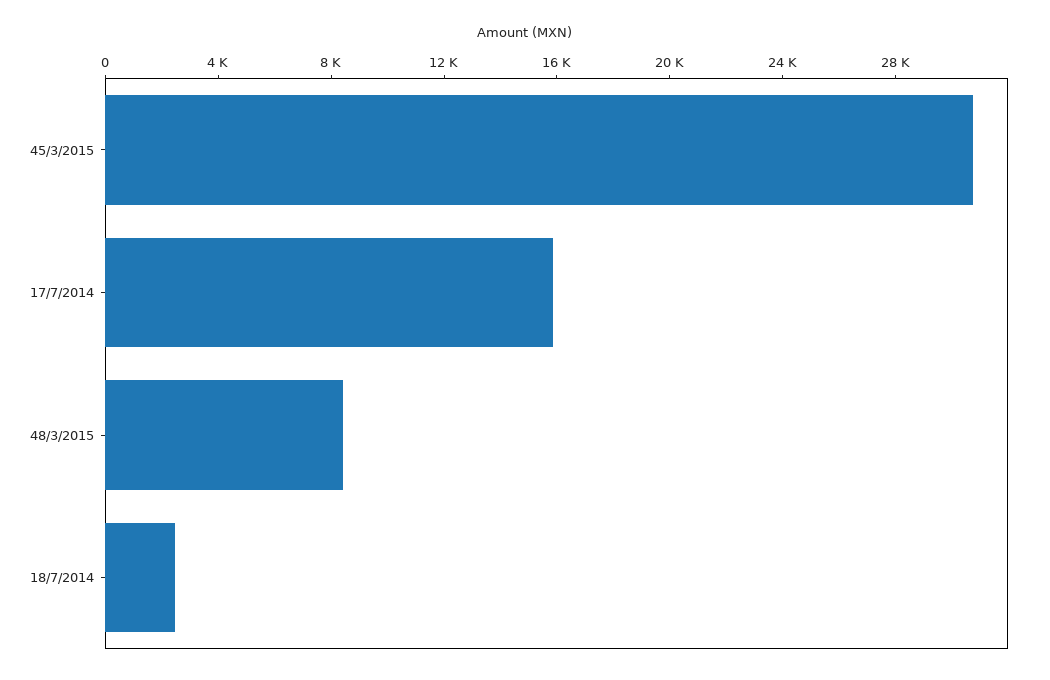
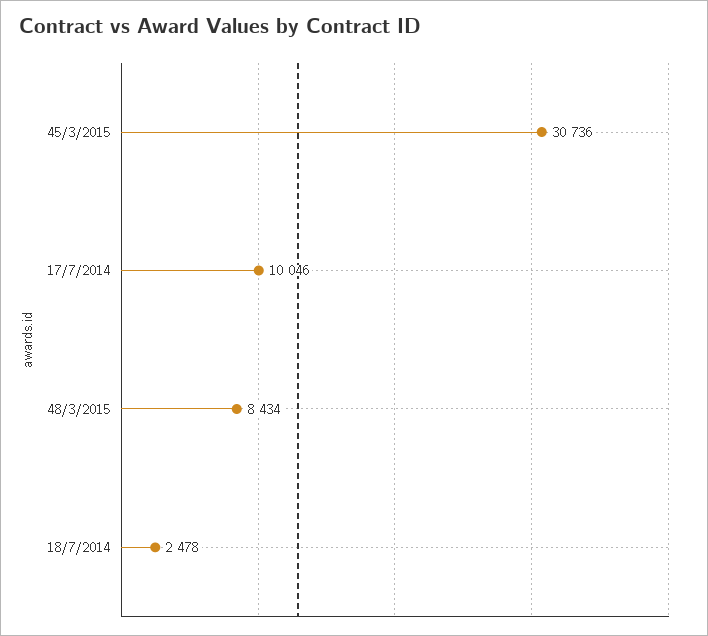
  {
    "45/3/2015": 30736,
-   "17/7/2014": 16000,
+   "17/7/2014": 10046,
    "48/3/2015": 8434,
    "18/7/2014": 2478
  }

